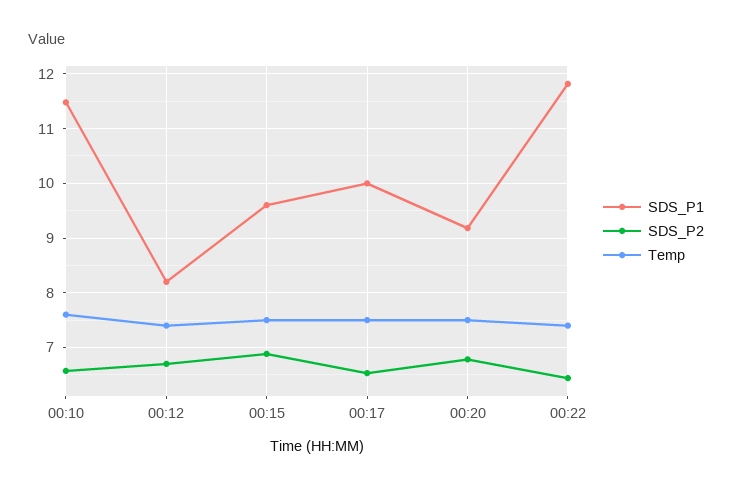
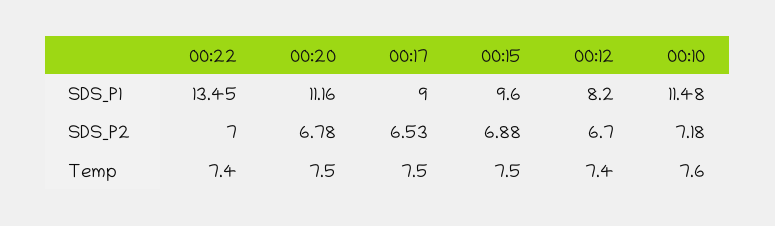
  {
    "SDS_P1": {
      "00:10": 11.48,
      "00:12": 8.2,
      "00:15": 9.6,
-     "00:17": 10,
+     "00:17": 9,
-     "00:20": 9.2,
+     "00:20": 11.16,
-     "00:22": 11.8
+     "00:22": 13.45
    },
    "SDS_P2": {
-     "00:10": 6.6,
+     "00:10": 7.18,
      "00:12": 6.7,
      "00:15": 6.88,
      "00:17": 6.53,
      "00:20": 6.78,
-     "00:22": 6.4
+     "00:22": 7
    },
    "Temp": {
      "00:10": 7.6,
      "00:12": 7.4,
      "00:15": 7.5,
      "00:17": 7.5,
      "00:20": 7.5,
      "00:22": 7.4
    }
  }

